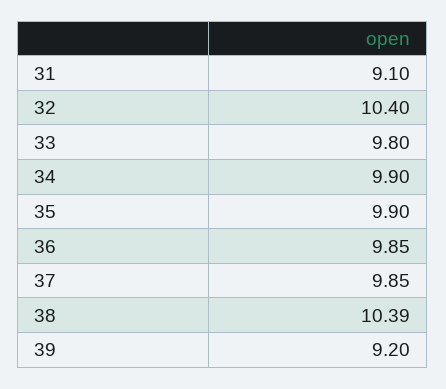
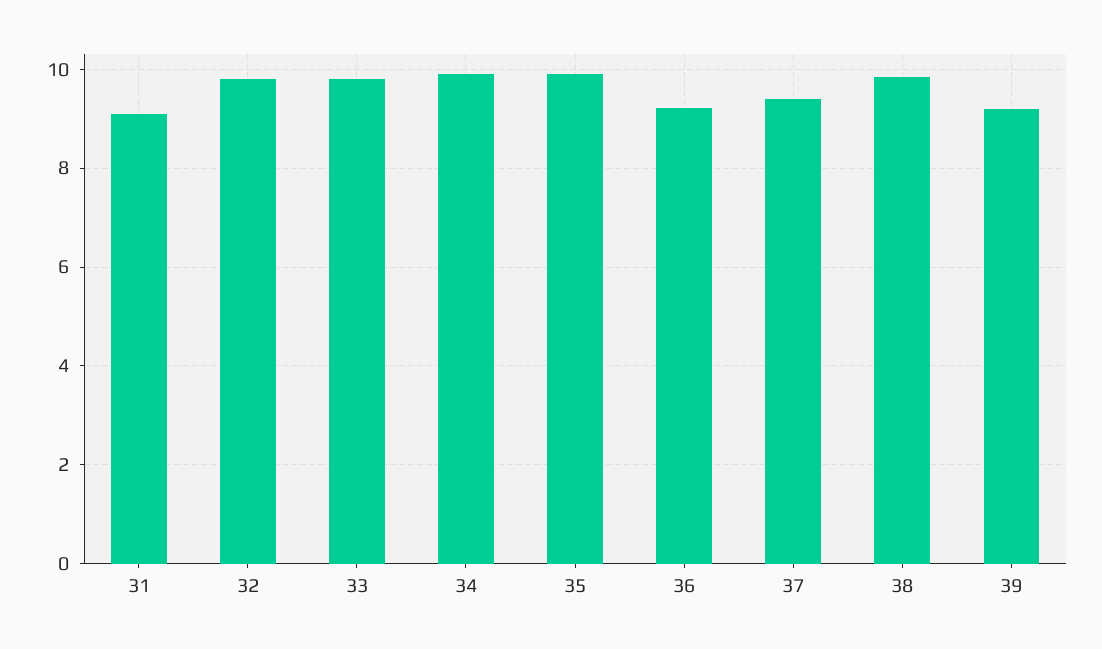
  {
    "31": 9.1,
-   "32": 10.4,
+   "32": 9.8,
    "33": 9.8,
    "34": 9.9,
    "35": 9.9,
-   "36": 9.85,
+   "36": 9.2,
-   "37": 9.85,
+   "37": 9.4,
-   "38": 10.39,
+   "38": 9.8,
    "39": 9.2
  }

